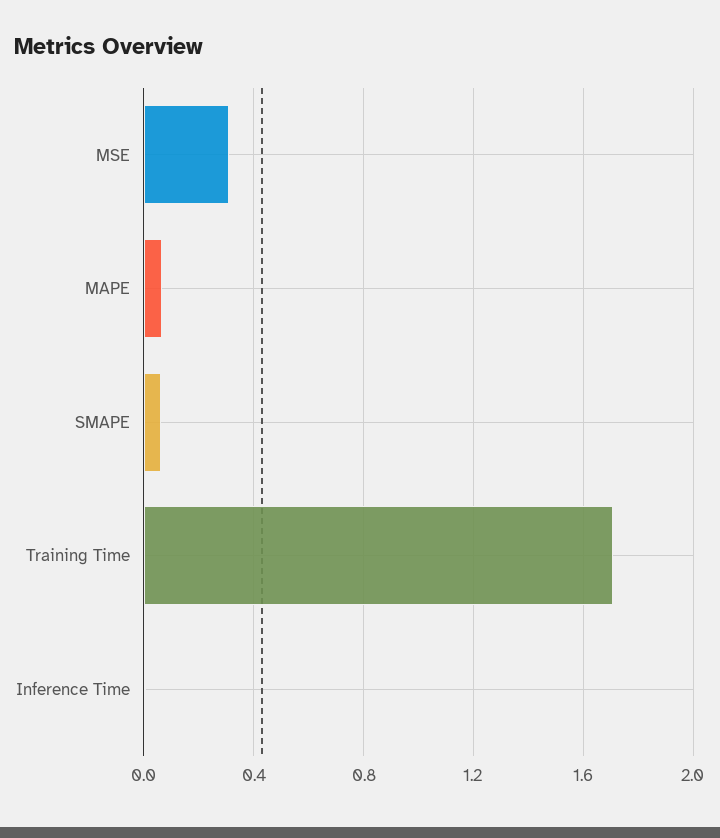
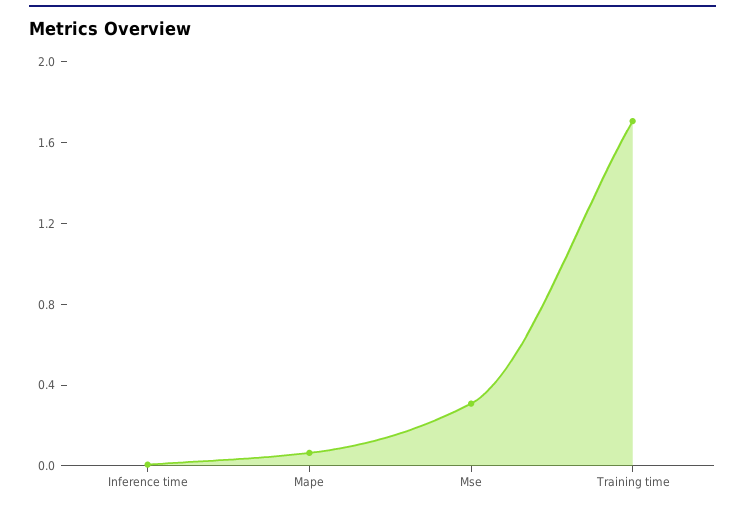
  {
    "MSE": 0.3,
    "MAPE": 0.05,
-   "SMAPE": 0.05,
    "Training Time": 1.7,
    "Inference Time": 0
  }

